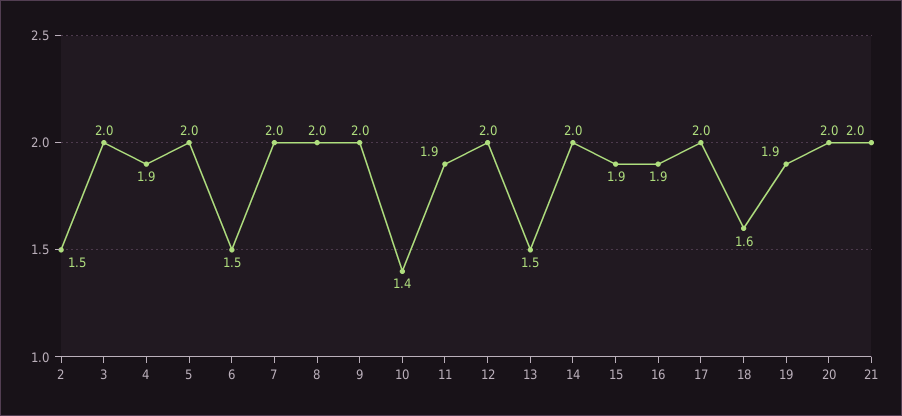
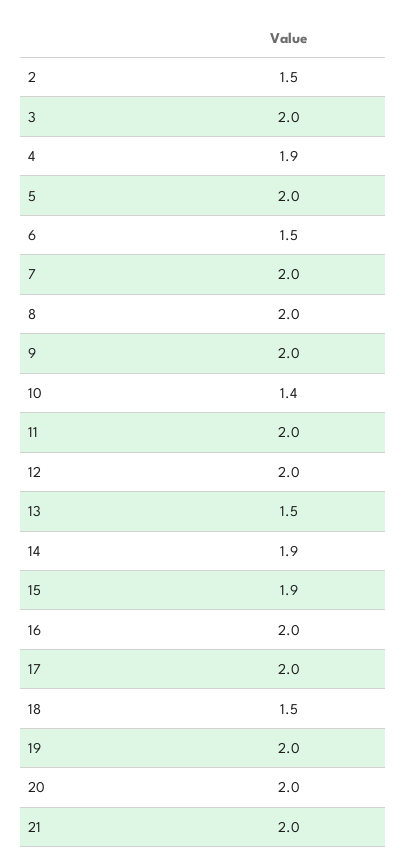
  {
    "2": 1.5,
    "3": 2,
    "4": 1.9,
    "5": 2,
    "6": 1.5,
    "7": 2,
    "8": 2,
    "9": 2,
    "10": 1.4,
-   "11": 1.9,
+   "11": 2,
    "12": 2,
    "13": 1.5,
-   "14": 2,
+   "14": 1.9,
    "15": 1.9,
-   "16": 1.9,
+   "16": 2,
    "17": 2,
-   "18": 1.6,
+   "18": 1.5,
-   "19": 1.9,
+   "19": 2,
    "20": 2,
    "21": 2
  }

